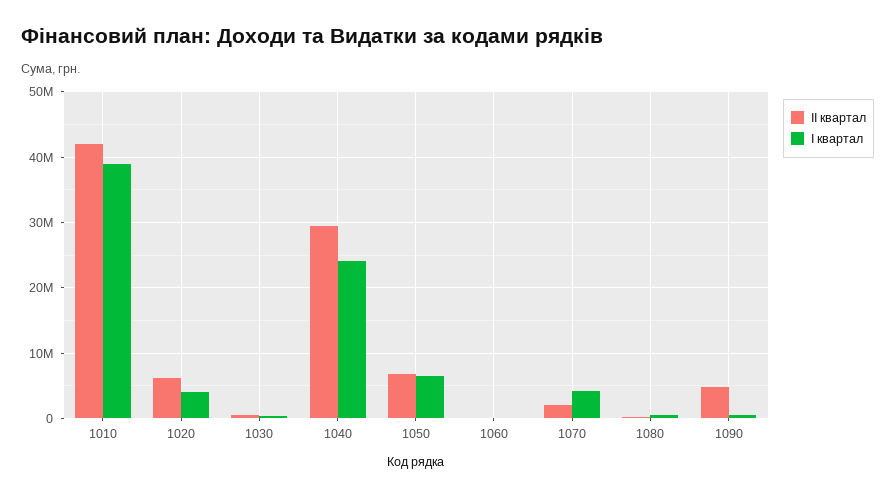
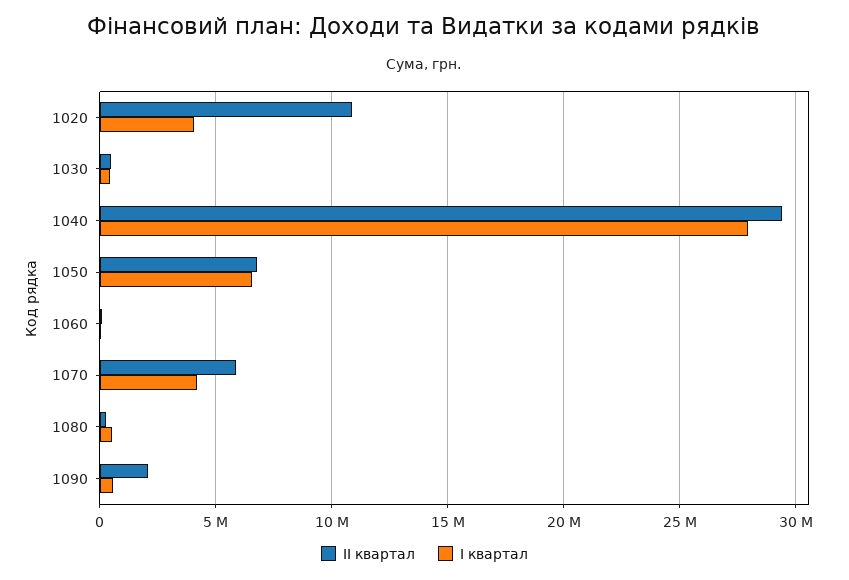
  {
    "ІІ квартал": {
-     "1010": 42000000,
-     "1020": 6000000,
+     "1020": 11000000,
      "1030": 500000,
      "1040": 29500000,
      "1050": 7000000,
      "1060": 0,
-     "1070": 2000000,
+     "1070": 6000000,
      "1080": 0,
-     "1090": 5000000
+     "1090": 2000000
    },
    "І квартал": {
-     "1010": 39000000,
      "1020": 4000000,
      "1030": 500000,
-     "1040": 24000000,
+     "1040": 28000000,
      "1050": 6500000,
      "1060": 0,
      "1070": 4000000,
      "1080": 500000,
      "1090": 500000
    }
  }

